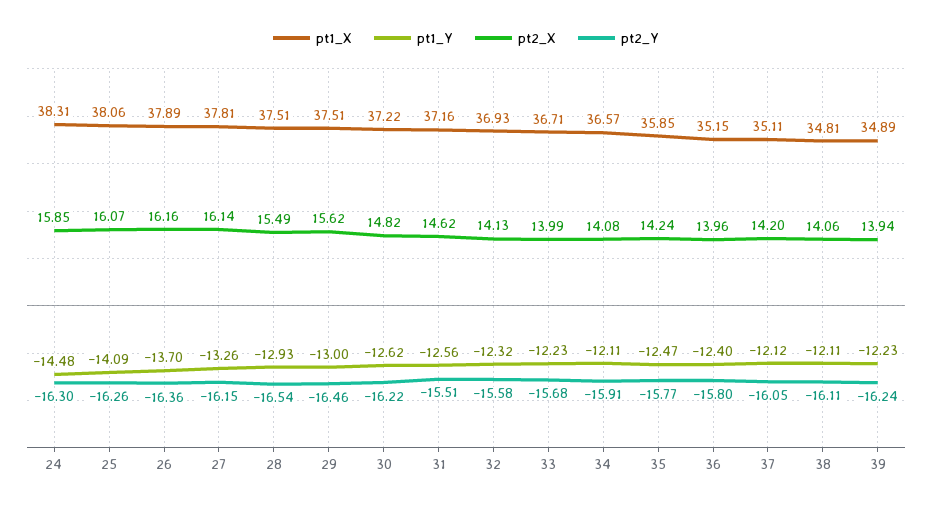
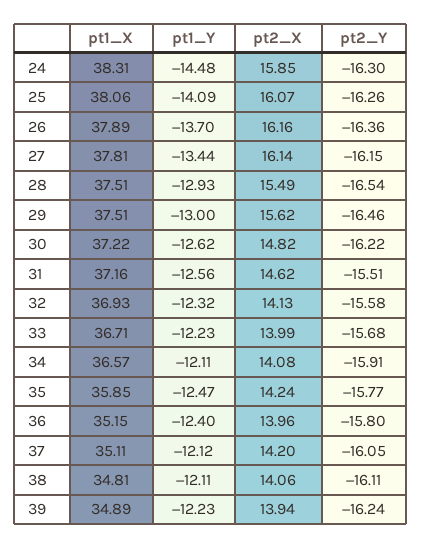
  {
    "pt1_X": {
      "24": 38.31,
      "25": 38.06,
      "26": 37.89,
      "27": 37.81,
      "28": 37.51,
      "29": 37.51,
      "30": 37.22,
      "31": 37.16,
      "32": 36.93,
      "33": 36.71,
      "34": 36.57,
      "35": 35.85,
      "36": 35.15,
      "37": 35.11,
      "38": 34.81,
      "39": 34.89
    },
    "pt1_Y": {
      "24": -14.48,
      "25": -14.09,
      "26": -13.7,
-     "27": -13.26,
+     "27": -13.44,
      "28": -12.93,
      "29": -13,
      "30": -12.62,
      "31": -12.56,
      "32": -12.32,
      "33": -12.23,
      "34": -12.11,
      "35": -12.47,
      "36": -12.4,
      "37": -12.12,
      "38": -12.11,
      "39": -12.23
    },
    "pt2_X": {
      "24": 15.85,
      "25": 16.07,
      "26": 16.16,
      "27": 16.14,
      "28": 15.49,
      "29": 15.62,
      "30": 14.82,
      "31": 14.62,
      "32": 14.13,
      "33": 13.99,
      "34": 14.08,
      "35": 14.24,
      "36": 13.96,
      "37": 14.2,
      "38": 14.06,
      "39": 13.94
    },
    "pt2_Y": {
      "24": -16.3,
      "25": -16.26,
      "26": -16.36,
      "27": -16.15,
      "28": -16.54,
      "29": -16.46,
      "30": -16.22,
      "31": -15.51,
      "32": -15.58,
      "33": -15.68,
      "34": -15.91,
      "35": -15.77,
      "36": -15.8,
      "37": -16.05,
      "38": -16.11,
      "39": -16.24
    }
  }

